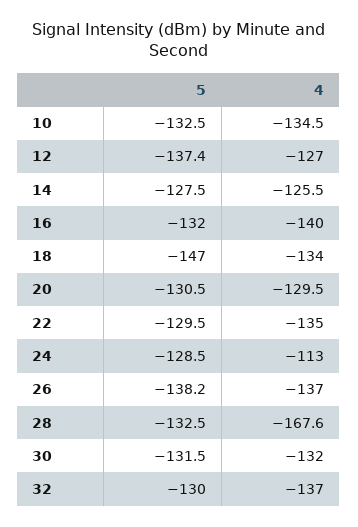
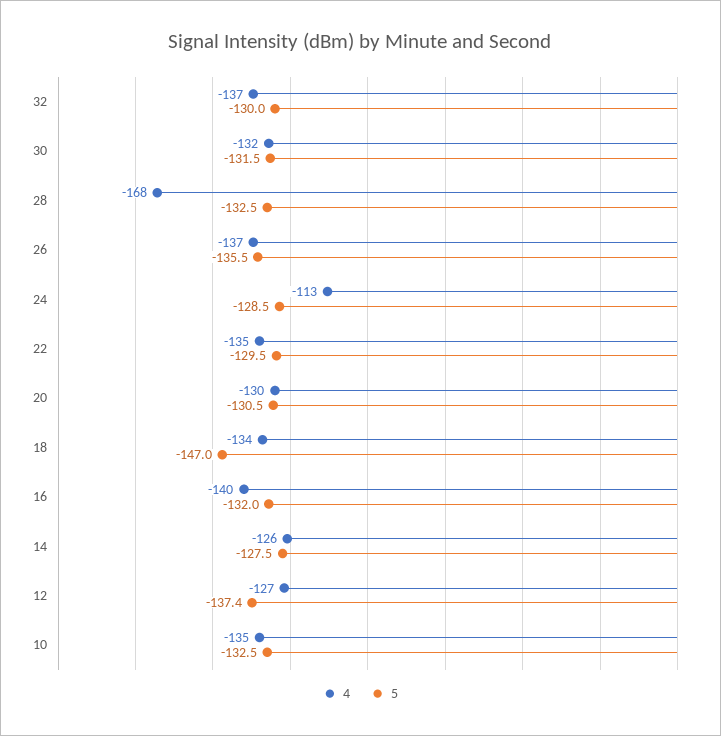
  {
    "5": {
      "10": -132.5,
      "12": -137.4,
      "14": -127.5,
      "16": -132,
      "18": -147,
      "20": -130.5,
      "22": -129.5,
      "24": -128.5,
-     "26": -138.2,
+     "26": -135.5,
      "28": -132.5,
      "30": -131.5,
      "32": -130
    },
    "4": {
      "10": -134.5,
      "12": -127,
      "14": -125.5,
      "16": -140,
      "18": -134,
      "20": -129.5,
      "22": -135,
      "24": -113,
      "26": -137,
      "28": -167.6,
      "30": -132,
      "32": -137
    }
  }

